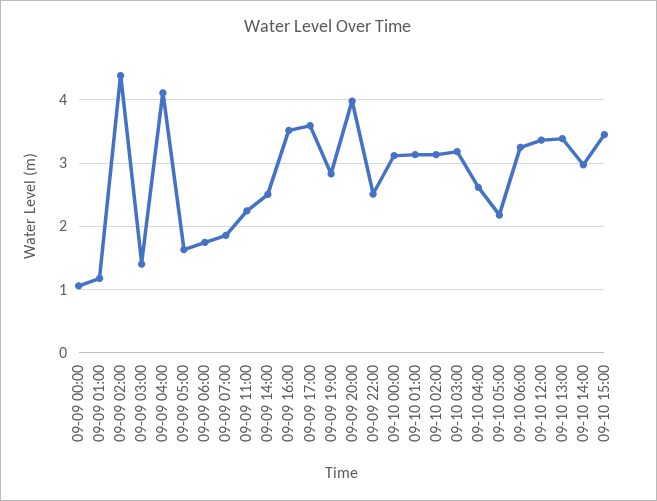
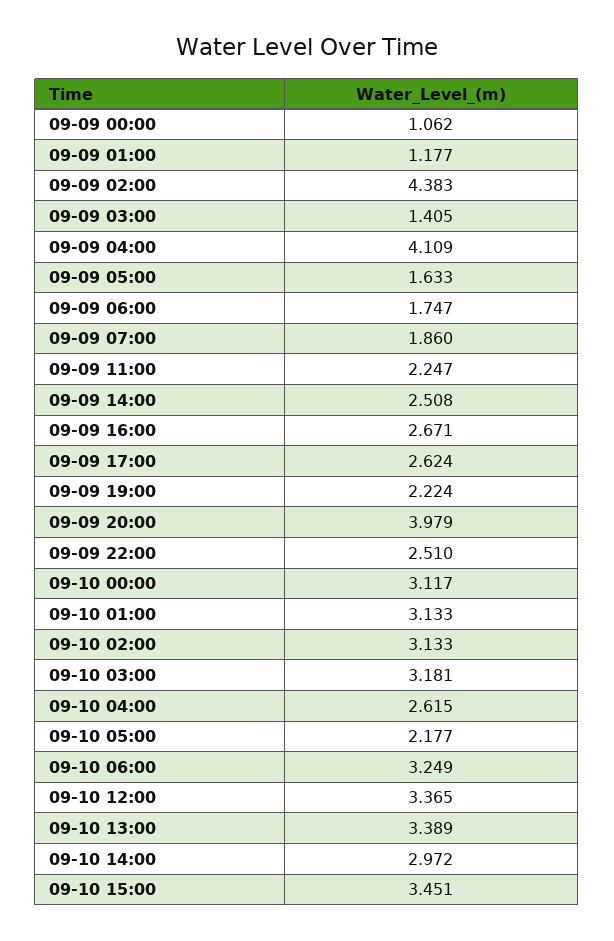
  {
    "09-09 00:00": 1.062,
    "09-09 01:00": 1.177,
    "09-09 02:00": 4.383,
    "09-09 03:00": 1.405,
    "09-09 04:00": 4.109,
    "09-09 05:00": 1.633,
    "09-09 06:00": 1.747,
    "09-09 07:00": 1.86,
    "09-09 11:00": 2.247,
    "09-09 14:00": 2.508,
-   "09-09 16:00": 3.5,
+   "09-09 16:00": 2.671,
-   "09-09 17:00": 3.6,
+   "09-09 17:00": 2.624,
-   "09-09 19:00": 2.8,
+   "09-09 19:00": 2.224,
    "09-09 20:00": 3.979,
    "09-09 22:00": 2.51,
    "09-10 00:00": 3.117,
    "09-10 01:00": 3.133,
    "09-10 02:00": 3.133,
    "09-10 03:00": 3.181,
    "09-10 04:00": 2.615,
    "09-10 05:00": 2.177,
    "09-10 06:00": 3.249,
    "09-10 12:00": 3.365,
    "09-10 13:00": 3.389,
    "09-10 14:00": 2.972,
    "09-10 15:00": 3.451
  }

